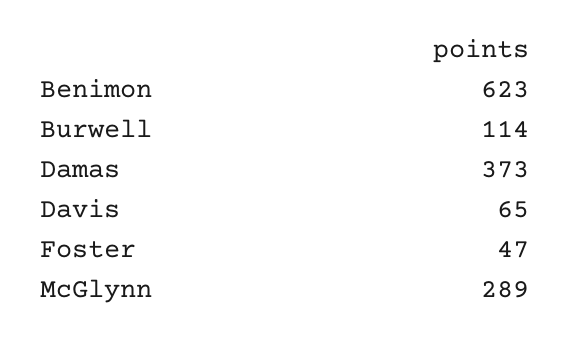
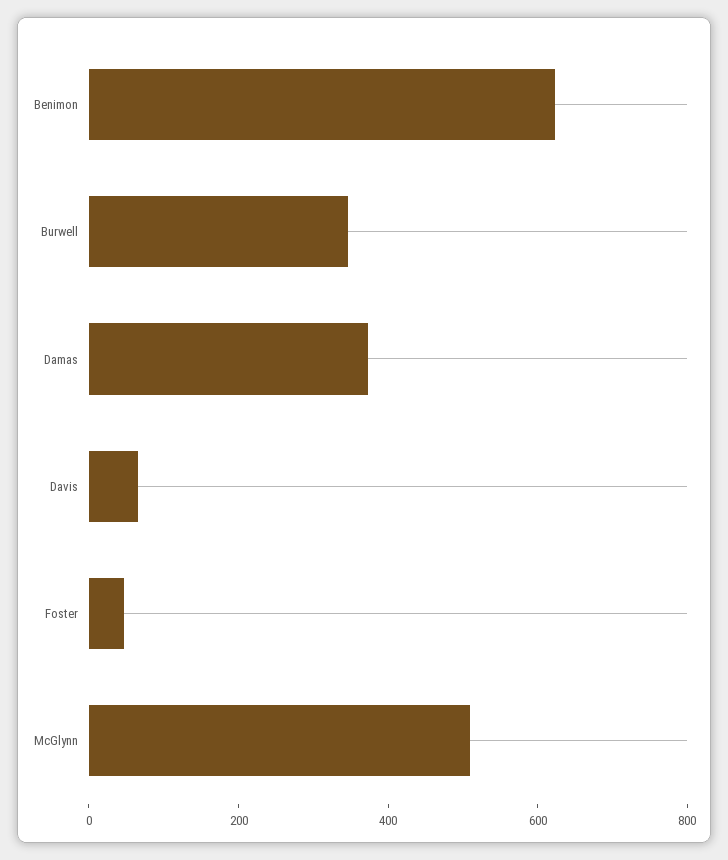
  {
    "Benimon": 623,
-   "Burwell": 114,
+   "Burwell": 350,
    "Damas": 373,
    "Davis": 65,
    "Foster": 47,
-   "McGlynn": 289
+   "McGlynn": 500
  }

